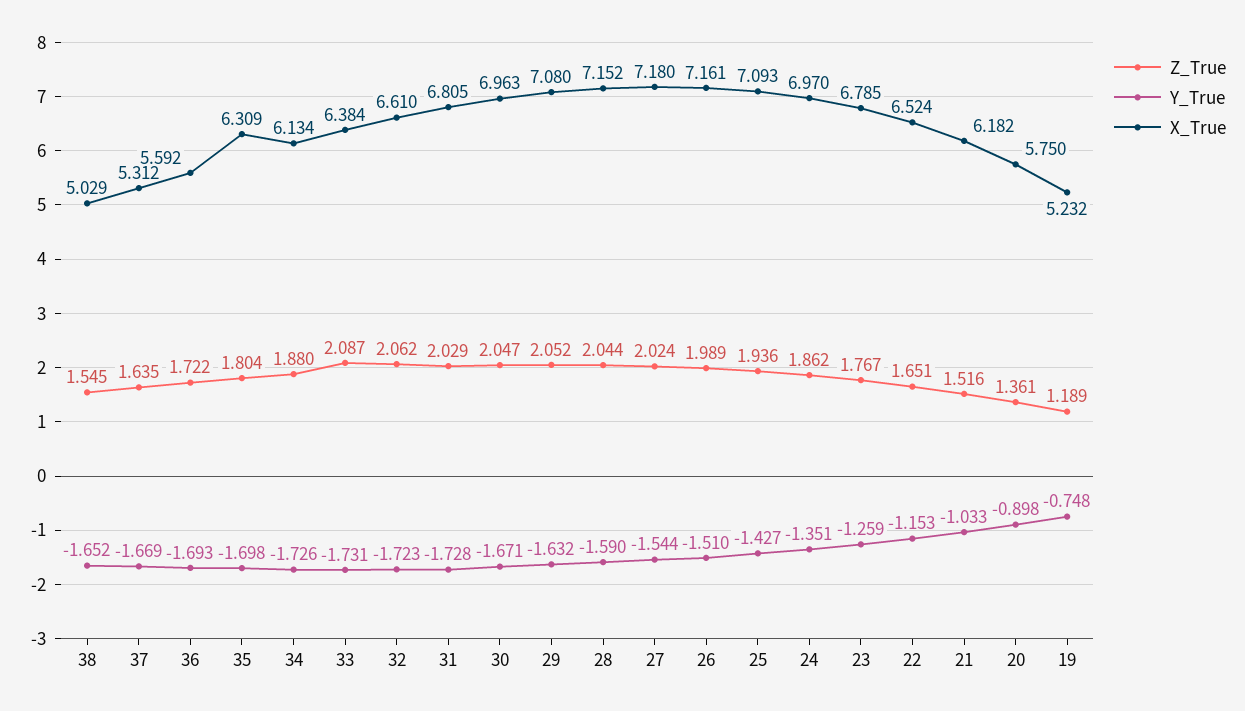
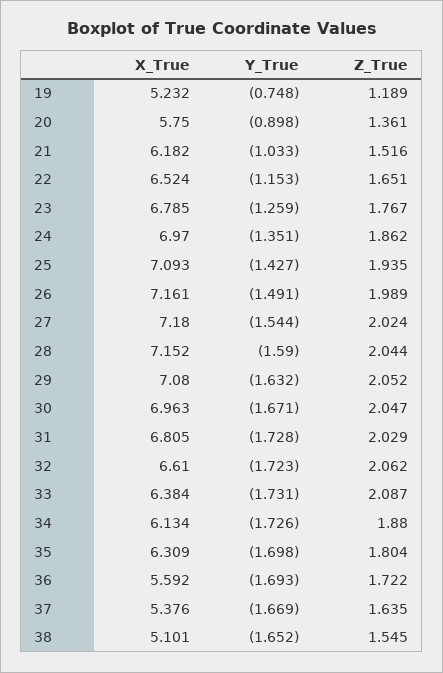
  {
    "Z_True": {
      "38": 1.545,
      "37": 1.635,
      "36": 1.722,
      "35": 1.804,
      "34": 1.88,
      "33": 2.087,
      "32": 2.062,
      "31": 2.029,
      "30": 2.047,
      "29": 2.052,
      "28": 2.044,
      "27": 2.024,
      "26": 1.989,
-     "25": 1.936,
+     "25": 1.935,
      "24": 1.862,
      "23": 1.767,
      "22": 1.651,
      "21": 1.516,
      "20": 1.361,
      "19": 1.189
    },
    "Y_True": {
      "38": -1.652,
      "37": -1.669,
      "36": -1.693,
      "35": -1.698,
      "34": -1.726,
      "33": -1.731,
      "32": -1.723,
      "31": -1.728,
      "30": -1.671,
      "29": -1.632,
      "28": -1.59,
      "27": -1.544,
-     "26": -1.51,
+     "26": -1.491,
      "25": -1.427,
      "24": -1.351,
      "23": -1.259,
      "22": -1.153,
      "21": -1.033,
      "20": -0.898,
      "19": -0.748
    },
    "X_True": {
-     "38": 5.029,
+     "38": 5.101,
-     "37": 5.312,
+     "37": 5.376,
      "36": 5.592,
      "35": 6.309,
      "34": 6.134,
      "33": 6.384,
      "32": 6.61,
      "31": 6.805,
      "30": 6.963,
      "29": 7.08,
      "28": 7.152,
      "27": 7.18,
      "26": 7.161,
      "25": 7.093,
      "24": 6.97,
      "23": 6.785,
      "22": 6.524,
      "21": 6.182,
      "20": 5.75,
      "19": 5.232
    }
  }

